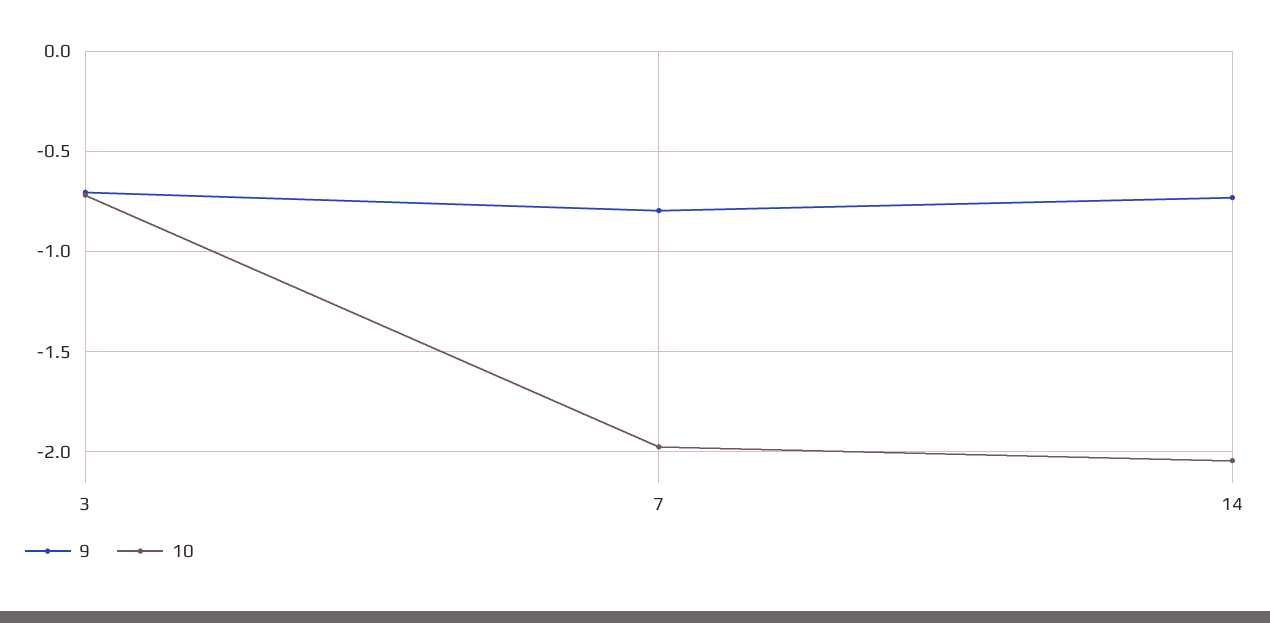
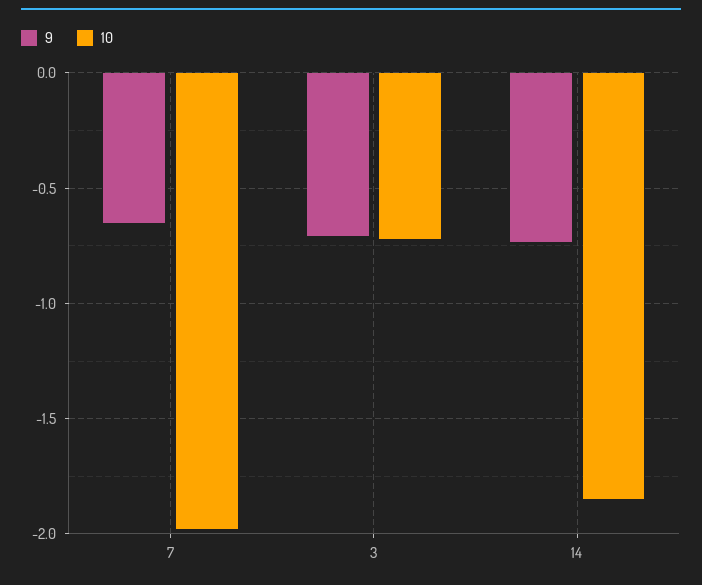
  {
    "9": {
      "3": -0.7,
-     "7": -0.8,
+     "7": -0.65,
      "14": -0.75
    },
    "10": {
      "3": -0.7,
      "7": -2,
-     "14": -2.05
+     "14": -1.85
    }
  }

